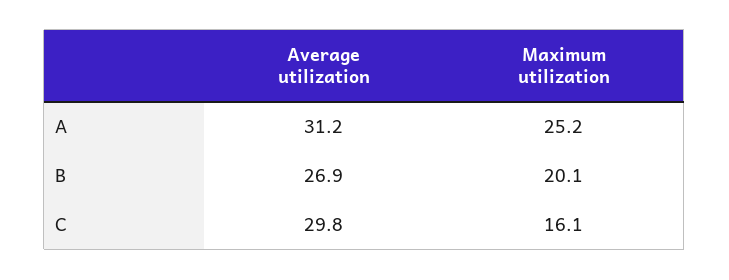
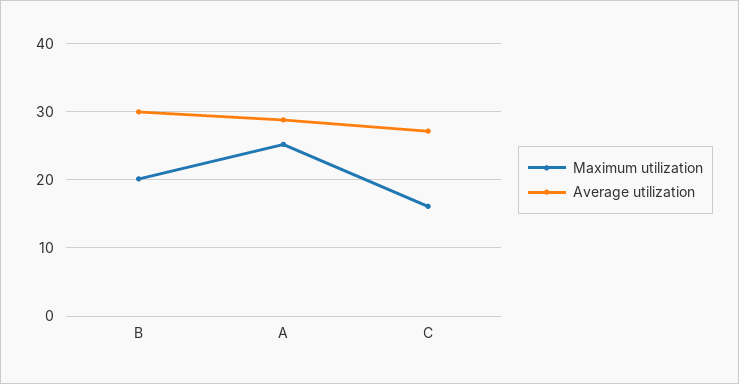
  {
    "Average utilization": {
-     "A": 31.2,
+     "A": 29,
-     "B": 26.9,
+     "B": 30,
-     "C": 29.8
+     "C": 27
    },
    "Maximum utilization": {
      "A": 25.2,
      "B": 20.1,
      "C": 16.1
    }
  }

